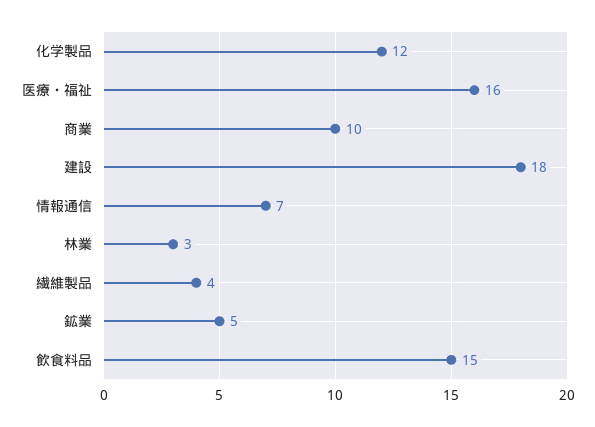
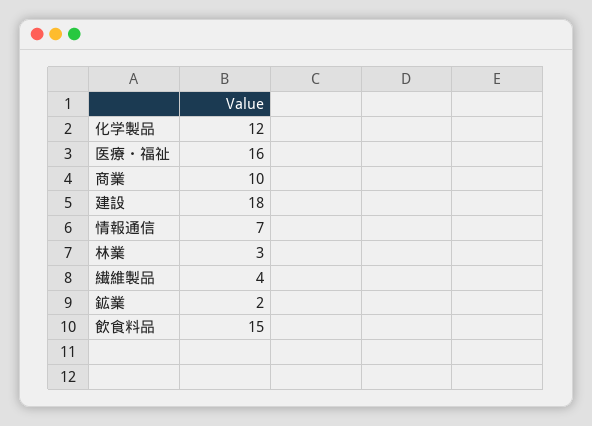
  {
    "化学製品": 12,
    "医療・福祉": 16,
    "商業": 10,
    "建設": 18,
    "情報通信": 7,
    "林業": 3,
    "繊維製品": 4,
-   "鉱業": 5,
+   "鉱業": 2,
    "飲食料品": 15
  }

